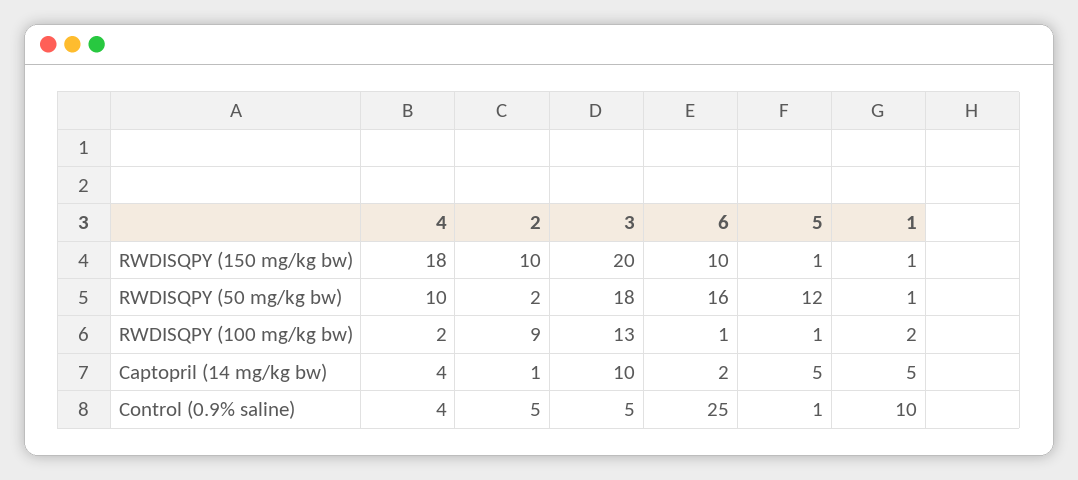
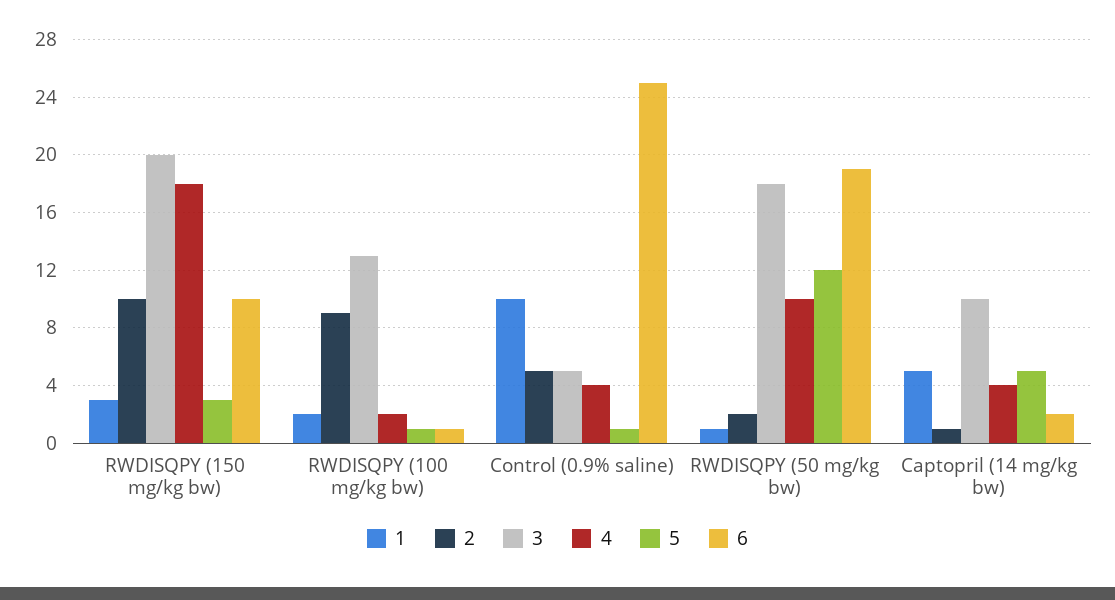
  {
    "4": {
      "RWDISQPY (150 mg/kg bw)": 18,
      "RWDISQPY (50 mg/kg bw)": 10,
      "RWDISQPY (100 mg/kg bw)": 2,
      "Captopril (14 mg/kg bw)": 4,
      "Control (0.9% saline)": 4
    },
    "2": {
      "RWDISQPY (150 mg/kg bw)": 10,
      "RWDISQPY (50 mg/kg bw)": 2,
      "RWDISQPY (100 mg/kg bw)": 9,
      "Captopril (14 mg/kg bw)": 1,
      "Control (0.9% saline)": 5
    },
    "3": {
      "RWDISQPY (150 mg/kg bw)": 20,
      "RWDISQPY (50 mg/kg bw)": 18,
      "RWDISQPY (100 mg/kg bw)": 13,
      "Captopril (14 mg/kg bw)": 10,
      "Control (0.9% saline)": 5
    },
    "6": {
      "RWDISQPY (150 mg/kg bw)": 10,
-     "RWDISQPY (50 mg/kg bw)": 16,
+     "RWDISQPY (50 mg/kg bw)": 19,
      "RWDISQPY (100 mg/kg bw)": 1,
      "Captopril (14 mg/kg bw)": 2,
      "Control (0.9% saline)": 25
    },
    "5": {
-     "RWDISQPY (150 mg/kg bw)": 1,
+     "RWDISQPY (150 mg/kg bw)": 3,
      "RWDISQPY (50 mg/kg bw)": 12,
      "RWDISQPY (100 mg/kg bw)": 1,
      "Captopril (14 mg/kg bw)": 5,
      "Control (0.9% saline)": 1
    },
    "1": {
-     "RWDISQPY (150 mg/kg bw)": 1,
+     "RWDISQPY (150 mg/kg bw)": 3,
      "RWDISQPY (50 mg/kg bw)": 1,
      "RWDISQPY (100 mg/kg bw)": 2,
      "Captopril (14 mg/kg bw)": 5,
      "Control (0.9% saline)": 10
    }
  }

